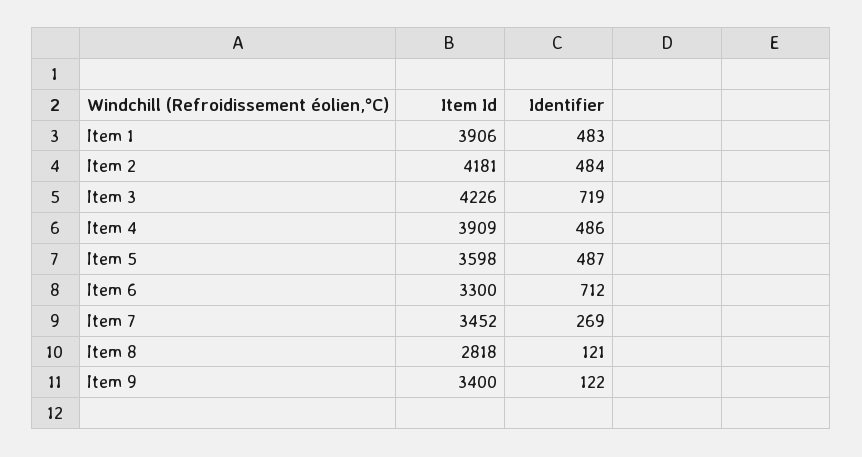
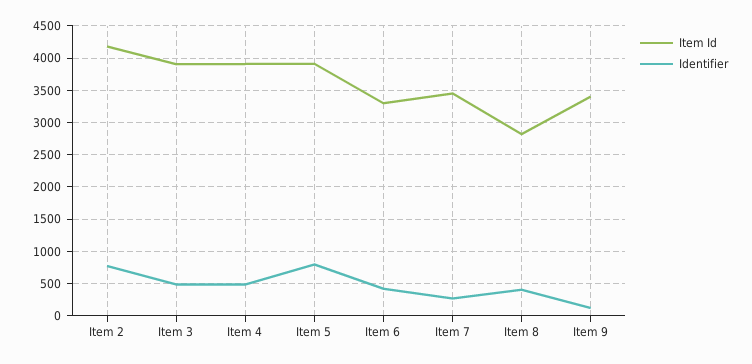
  {
    "Item Id": {
-     "Item 1": 3906,
      "Item 2": 4181,
-     "Item 3": 4226,
+     "Item 3": 3900,
      "Item 4": 3909,
-     "Item 5": 3598,
+     "Item 5": 3900,
      "Item 6": 3300,
      "Item 7": 3452,
      "Item 8": 2818,
      "Item 9": 3400
    },
    "Identifier": {
-     "Item 1": 483,
-     "Item 2": 484,
+     "Item 2": 800,
-     "Item 3": 719,
+     "Item 3": 500,
      "Item 4": 486,
-     "Item 5": 487,
+     "Item 5": 800,
-     "Item 6": 712,
+     "Item 6": 400,
      "Item 7": 269,
-     "Item 8": 121,
+     "Item 8": 400,
      "Item 9": 122
    }
  }

